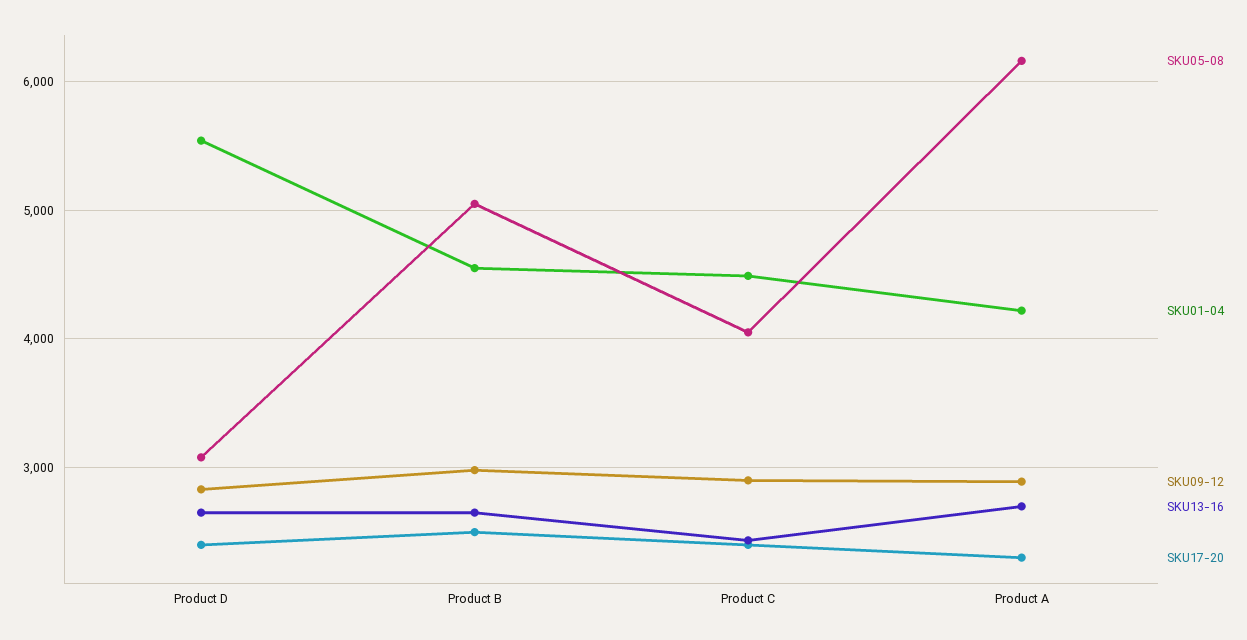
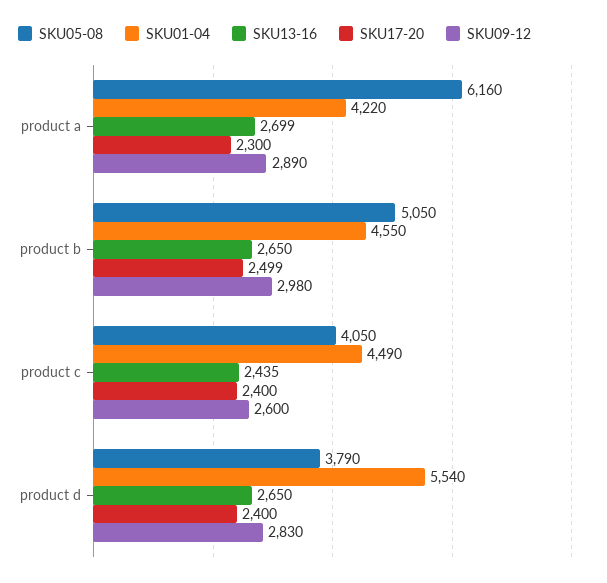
  {
    "SKU05-08": {
-     "Product D": 3100,
+     "Product D": 3790,
      "Product B": 5050,
      "Product C": 4050,
      "Product A": 6160
    },
    "SKU01-04": {
      "Product D": 5540,
      "Product B": 4550,
      "Product C": 4490,
      "Product A": 4220
    },
    "SKU09-12": {
      "Product D": 2830,
      "Product B": 2980,
-     "Product C": 2900,
+     "Product C": 2600,
      "Product A": 2890
    },
    "SKU13-16": {
      "Product D": 2650,
      "Product B": 2650,
      "Product C": 2435,
      "Product A": 2699
    },
    "SKU17-20": {
      "Product D": 2400,
      "Product B": 2499,
      "Product C": 2400,
      "Product A": 2300
    }
  }

